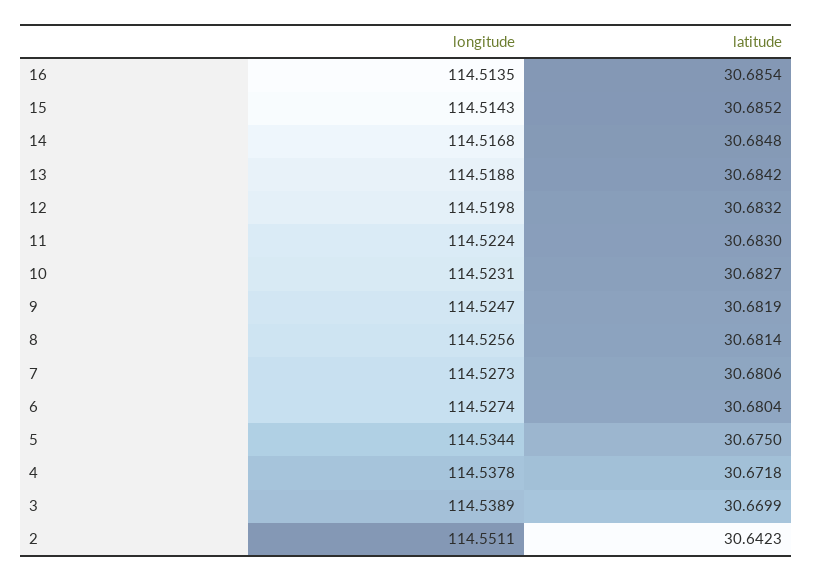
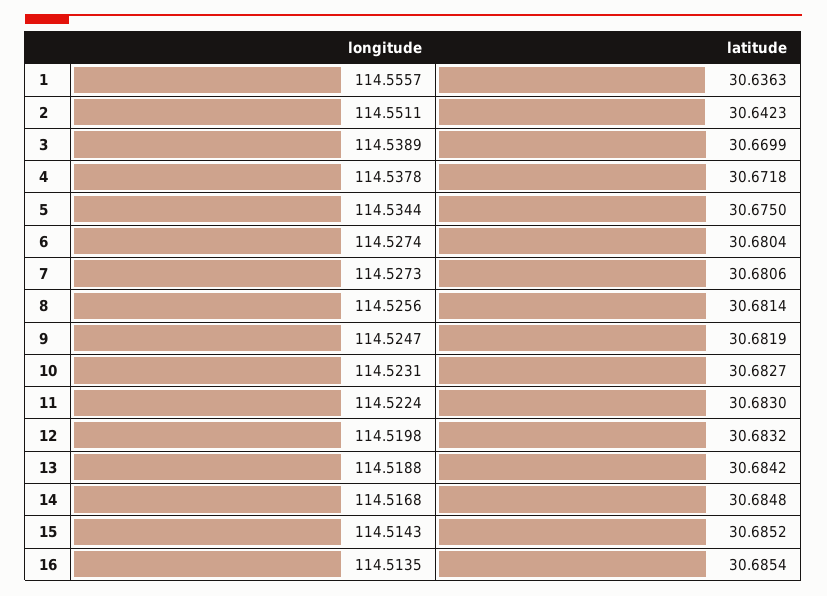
  {
    "longitude": {
      "16": 114.5135,
      "15": 114.5143,
      "14": 114.5168,
      "13": 114.5188,
      "12": 114.5198,
      "11": 114.5224,
      "10": 114.5231,
      "9": 114.5247,
      "8": 114.5256,
      "7": 114.5273,
      "6": 114.5274,
      "5": 114.5344,
      "4": 114.5378,
      "3": 114.5389,
-     "2": 114.5511
+     "2": 114.5511,
+     "1": 114.5557
    },
    "latitude": {
      "16": 30.6854,
      "15": 30.6852,
      "14": 30.6848,
      "13": 30.6842,
      "12": 30.6832,
      "11": 30.683,
      "10": 30.6827,
      "9": 30.6819,
      "8": 30.6814,
      "7": 30.6806,
      "6": 30.6804,
      "5": 30.675,
      "4": 30.6718,
      "3": 30.6699,
-     "2": 30.6423
+     "2": 30.6423,
+     "1": 30.6363
    }
  }

